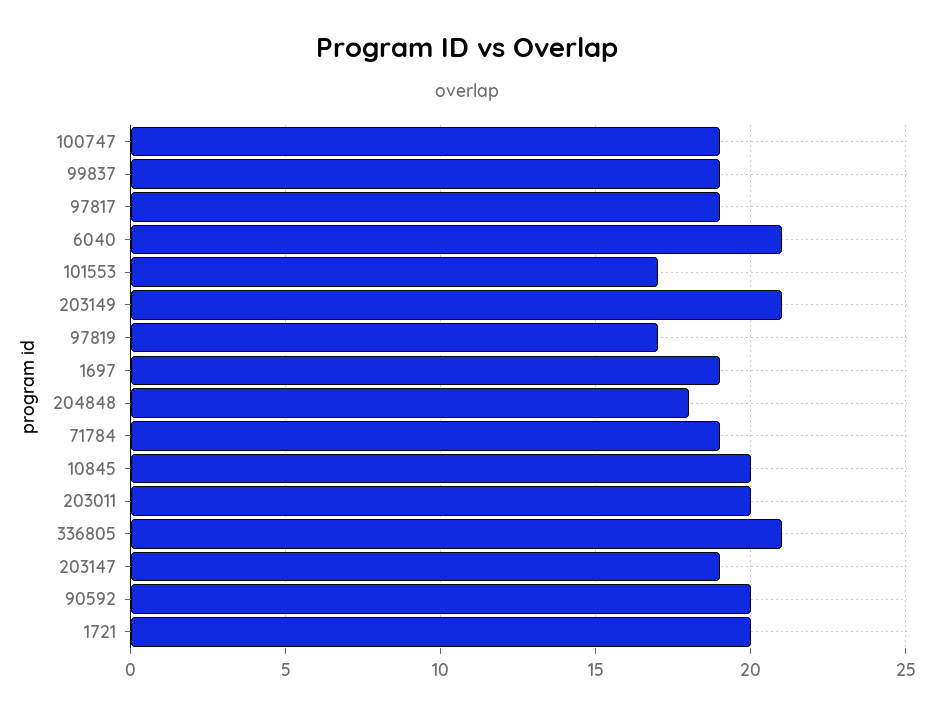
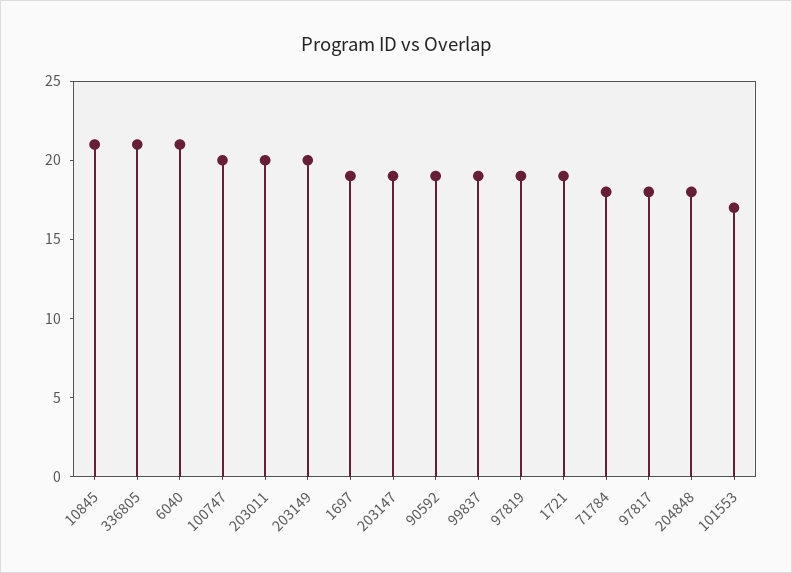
  {
-   "100747": 19,
+   "100747": 20,
    "99837": 19,
-   "97817": 19,
+   "97817": 18,
    "6040": 21,
    "101553": 17,
-   "203149": 21,
+   "203149": 20,
-   "97819": 17,
+   "97819": 19,
    "1697": 19,
    "204848": 18,
-   "71784": 19,
+   "71784": 18,
-   "10845": 20,
+   "10845": 21,
    "203011": 20,
    "336805": 21,
    "203147": 19,
-   "90592": 20,
+   "90592": 19,
-   "1721": 20
+   "1721": 19
  }

